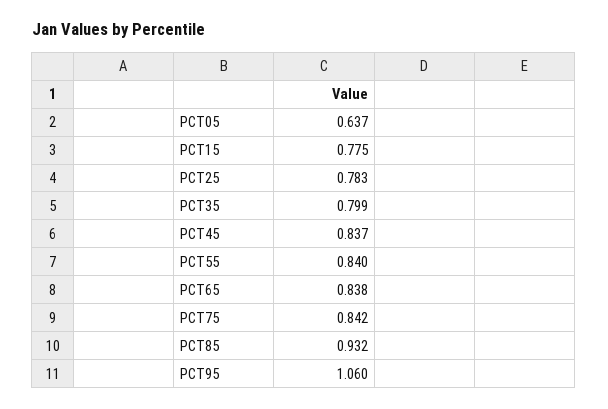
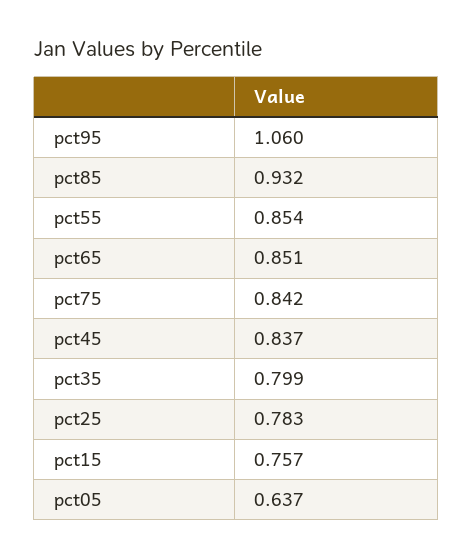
  {
    "PCT05": 0.637,
-   "PCT15": 0.775,
+   "PCT15": 0.757,
    "PCT25": 0.783,
    "PCT35": 0.799,
    "PCT45": 0.837,
-   "PCT55": 0.84,
+   "PCT55": 0.854,
-   "PCT65": 0.838,
+   "PCT65": 0.851,
    "PCT75": 0.842,
    "PCT85": 0.932,
    "PCT95": 1.06
  }

